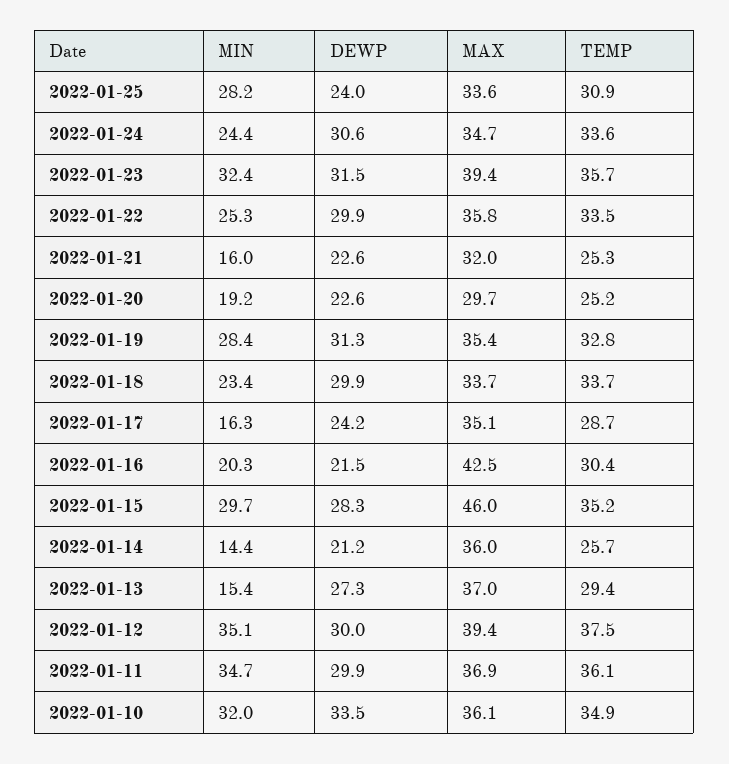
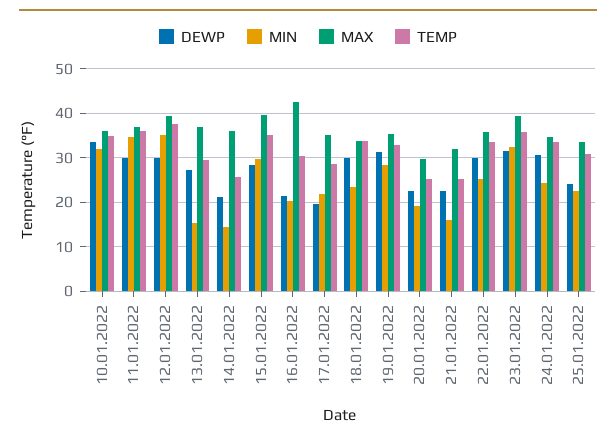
  {
    "MIN": {
-     "2022-01-25": 28.2,
+     "2022-01-25": 22,
      "2022-01-24": 24.4,
      "2022-01-23": 32.4,
      "2022-01-22": 25.3,
      "2022-01-21": 16,
      "2022-01-20": 19.2,
      "2022-01-19": 28.4,
      "2022-01-18": 23.4,
-     "2022-01-17": 16.3,
+     "2022-01-17": 22,
      "2022-01-16": 20.3,
      "2022-01-15": 29.7,
      "2022-01-14": 14.4,
      "2022-01-13": 15.4,
      "2022-01-12": 35.1,
      "2022-01-11": 34.7,
      "2022-01-10": 32
    },
    "DEWP": {
      "2022-01-25": 24,
      "2022-01-24": 30.6,
      "2022-01-23": 31.5,
      "2022-01-22": 29.9,
      "2022-01-21": 22.6,
      "2022-01-20": 22.6,
      "2022-01-19": 31.3,
      "2022-01-18": 29.9,
-     "2022-01-17": 24.2,
+     "2022-01-17": 20,
      "2022-01-16": 21.5,
      "2022-01-15": 28.3,
      "2022-01-14": 21.2,
      "2022-01-13": 27.3,
      "2022-01-12": 30,
      "2022-01-11": 29.9,
      "2022-01-10": 33.5
    },
    "MAX": {
      "2022-01-25": 33.6,
      "2022-01-24": 34.7,
      "2022-01-23": 39.4,
      "2022-01-22": 35.8,
      "2022-01-21": 32,
      "2022-01-20": 29.7,
      "2022-01-19": 35.4,
      "2022-01-18": 33.7,
      "2022-01-17": 35.1,
      "2022-01-16": 42.5,
-     "2022-01-15": 46,
+     "2022-01-15": 40,
      "2022-01-14": 36,
      "2022-01-13": 37,
      "2022-01-12": 39.4,
      "2022-01-11": 36.9,
      "2022-01-10": 36.1
    },
    "TEMP": {
      "2022-01-25": 30.9,
      "2022-01-24": 33.6,
      "2022-01-23": 35.7,
      "2022-01-22": 33.5,
      "2022-01-21": 25.3,
      "2022-01-20": 25.2,
      "2022-01-19": 32.8,
      "2022-01-18": 33.7,
      "2022-01-17": 28.7,
      "2022-01-16": 30.4,
      "2022-01-15": 35.2,
      "2022-01-14": 25.7,
      "2022-01-13": 29.4,
      "2022-01-12": 37.5,
      "2022-01-11": 36.1,
      "2022-01-10": 34.9
    }
  }

